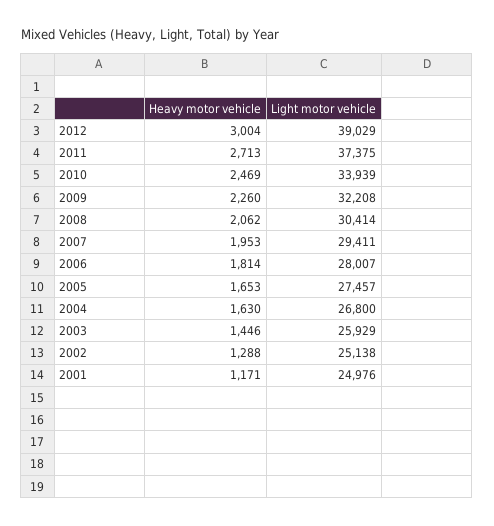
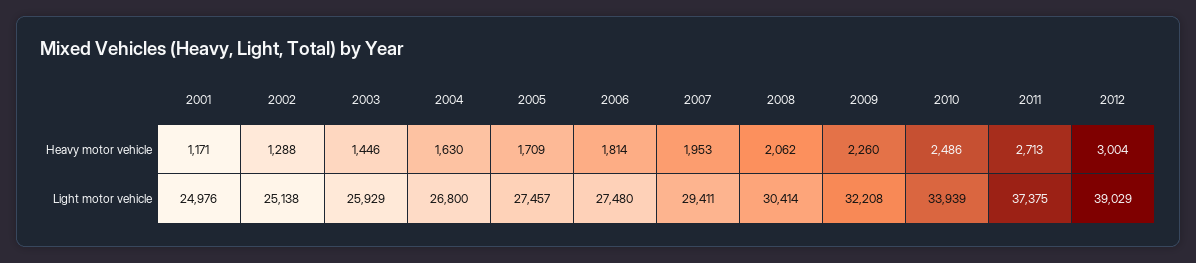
  {
    "Heavy motor vehicle": {
      "2012": 3004,
      "2011": 2713,
-     "2010": 2469,
+     "2010": 2486,
      "2009": 2260,
      "2008": 2062,
      "2007": 1953,
      "2006": 1814,
-     "2005": 1653,
+     "2005": 1709,
      "2004": 1630,
      "2003": 1446,
      "2002": 1288,
      "2001": 1171
    },
    "Light motor vehicle": {
      "2012": 39029,
      "2011": 37375,
      "2010": 33939,
      "2009": 32208,
      "2008": 30414,
      "2007": 29411,
-     "2006": 28007,
+     "2006": 27480,
      "2005": 27457,
      "2004": 26800,
      "2003": 25929,
      "2002": 25138,
      "2001": 24976
    }
  }

